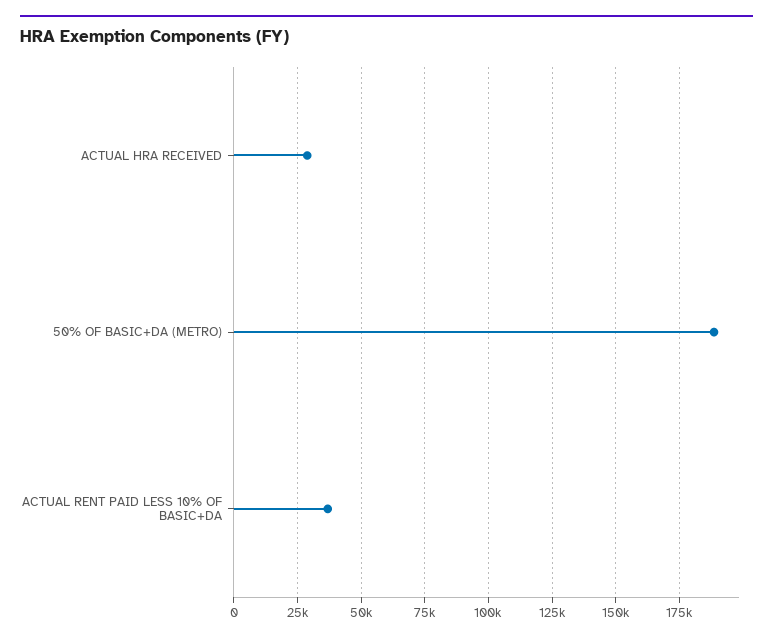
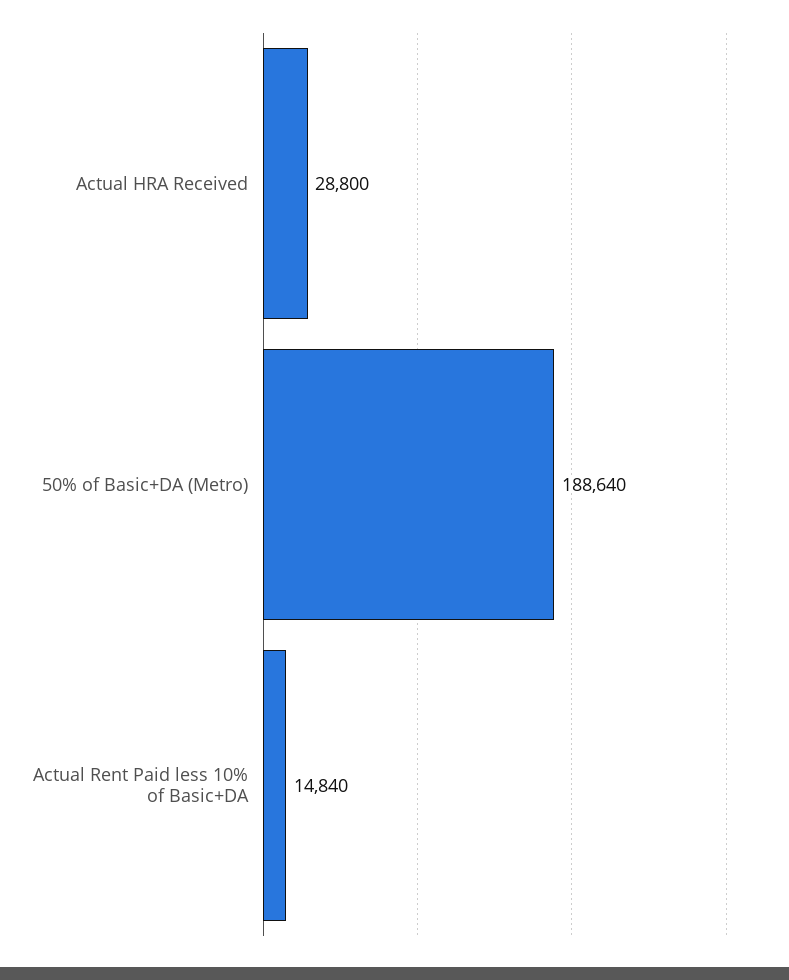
  {
    "ACTUAL HRA RECEIVED": 28800,
    "50% OF BASIC+DA (METRO)": 188640,
-   "ACTUAL RENT PAID LESS 10% OF BASIC+DA": 37500
+   "ACTUAL RENT PAID LESS 10% OF BASIC+DA": 14840
  }

